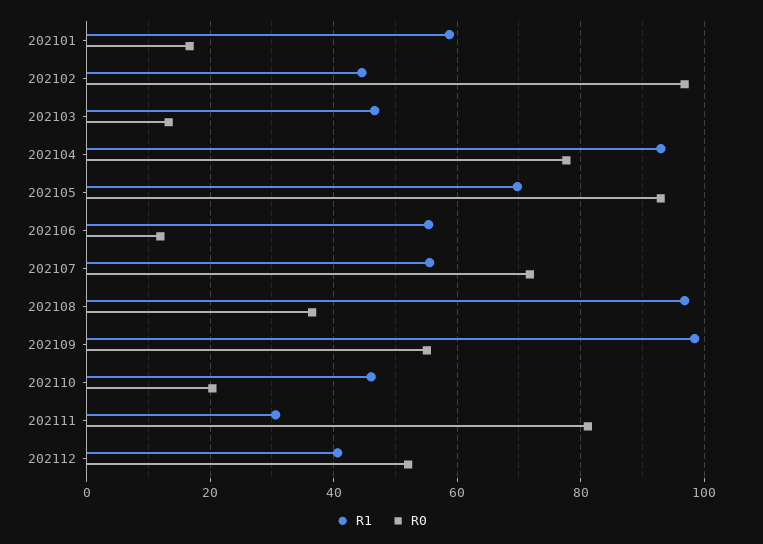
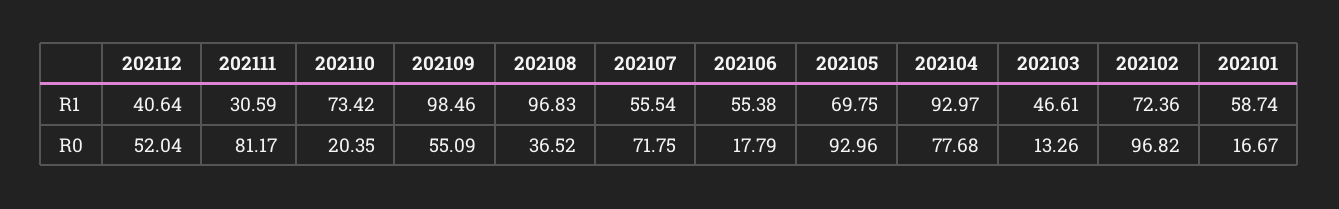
  {
    "R1": {
      "202101": 58.74,
-     "202102": 44,
+     "202102": 72.36,
      "202103": 46.61,
      "202104": 92.97,
      "202105": 69.75,
      "202106": 55.38,
      "202107": 55.54,
      "202108": 96.83,
      "202109": 98.46,
-     "202110": 46,
+     "202110": 73.42,
      "202111": 30.59,
      "202112": 40.64
    },
    "R0": {
      "202101": 16.67,
      "202102": 96.82,
      "202103": 13.26,
      "202104": 77.68,
      "202105": 92.96,
-     "202106": 12,
+     "202106": 17.79,
      "202107": 71.75,
      "202108": 36.52,
      "202109": 55.09,
      "202110": 20.35,
      "202111": 81.17,
      "202112": 52.04
    }
  }

